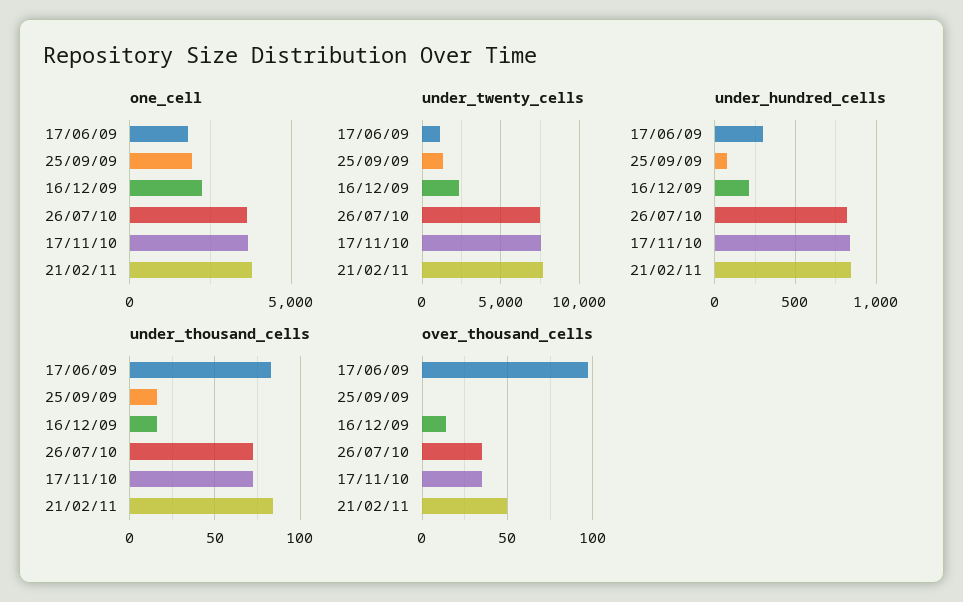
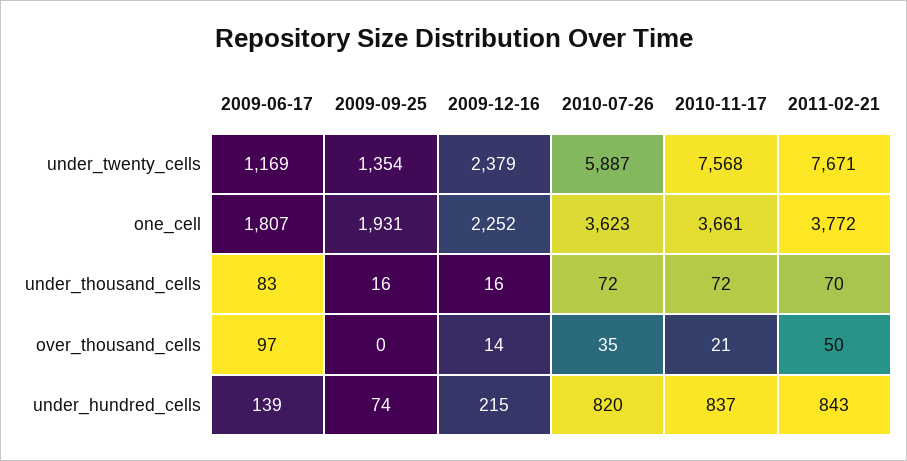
  {
    "one_cell": {
      "17/06/09": 1807,
      "25/09/09": 1931,
      "16/12/09": 2252,
      "26/07/10": 3623,
      "17/11/10": 3661,
      "21/02/11": 3772
    },
    "under_twenty_cells": {
      "17/06/09": 1169,
      "25/09/09": 1354,
      "16/12/09": 2379,
-     "26/07/10": 7500,
+     "26/07/10": 5887,
      "17/11/10": 7568,
      "21/02/11": 7671
    },
    "under_hundred_cells": {
-     "17/06/09": 300,
+     "17/06/09": 139,
      "25/09/09": 74,
      "16/12/09": 215,
      "26/07/10": 820,
      "17/11/10": 837,
      "21/02/11": 843
    },
    "under_thousand_cells": {
      "17/06/09": 83,
      "25/09/09": 16,
      "16/12/09": 16,
      "26/07/10": 72,
      "17/11/10": 72,
-     "21/02/11": 85
+     "21/02/11": 70
    },
    "over_thousand_cells": {
      "17/06/09": 97,
      "25/09/09": 0,
      "16/12/09": 14,
      "26/07/10": 35,
-     "17/11/10": 35,
+     "17/11/10": 21,
      "21/02/11": 50
    }
  }

